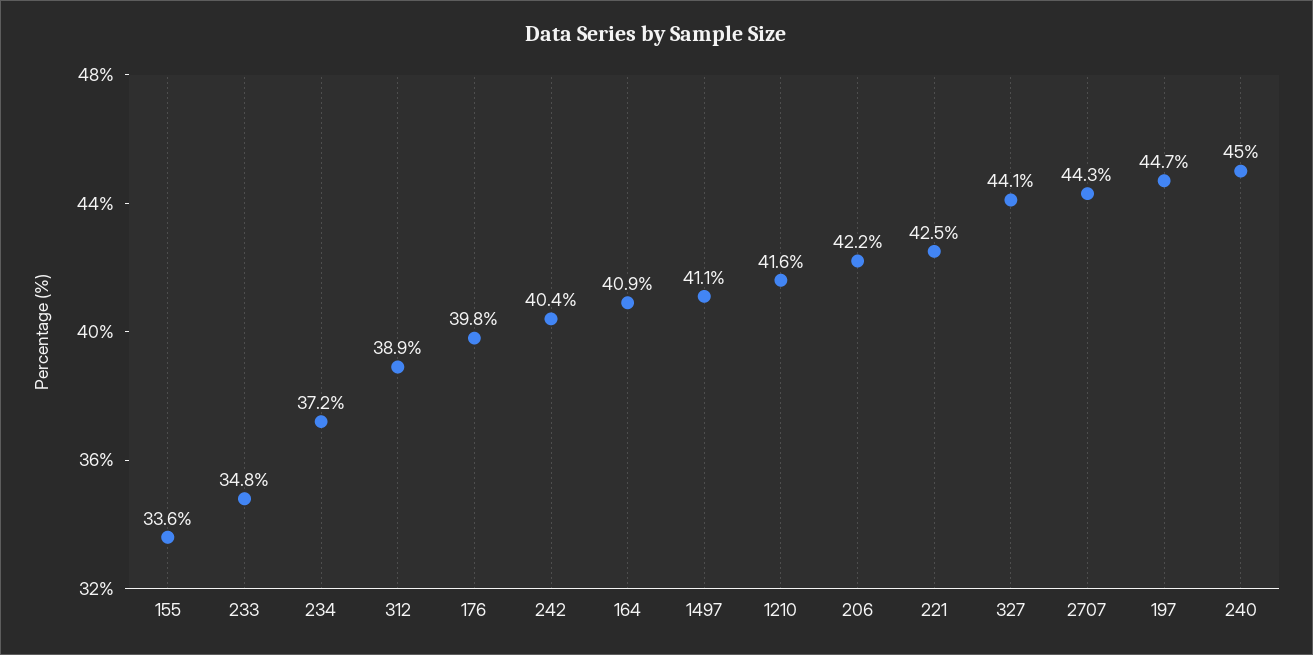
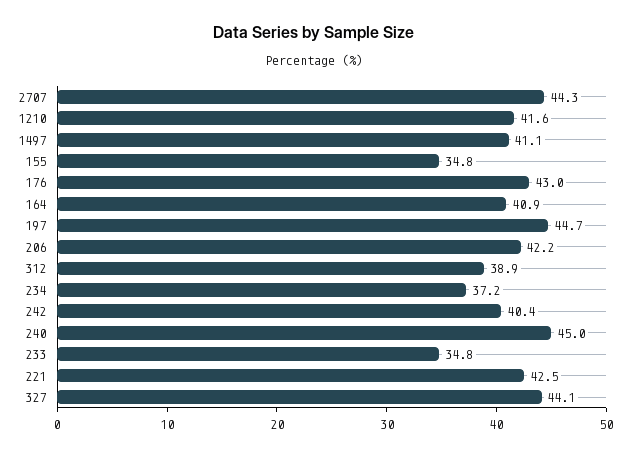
  {
-   "155": 33.6,
+   "155": 34.8,
    "233": 34.8,
    "234": 37.2,
    "312": 38.9,
-   "176": 39.8,
+   "176": 43,
    "242": 40.4,
    "164": 40.9,
    "1497": 41.1,
    "1210": 41.6,
    "206": 42.2,
    "221": 42.5,
    "327": 44.1,
    "2707": 44.3,
    "197": 44.7,
    "240": 45
  }

